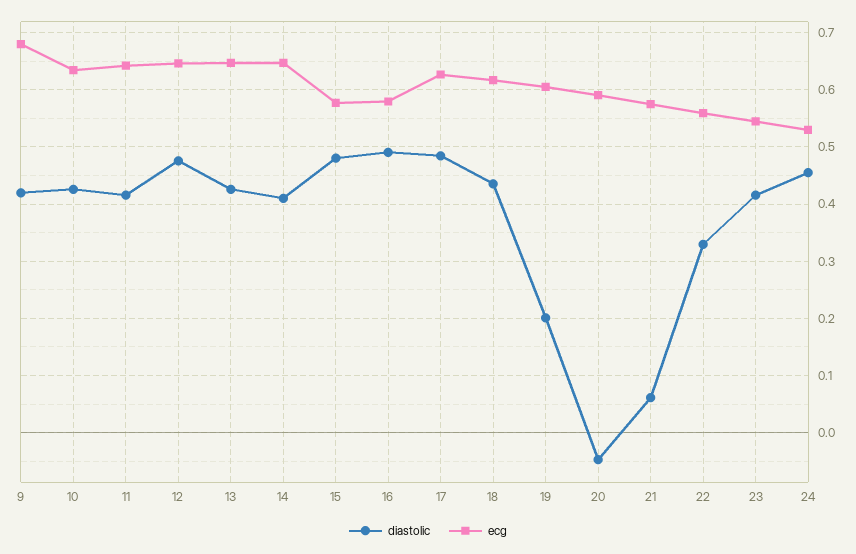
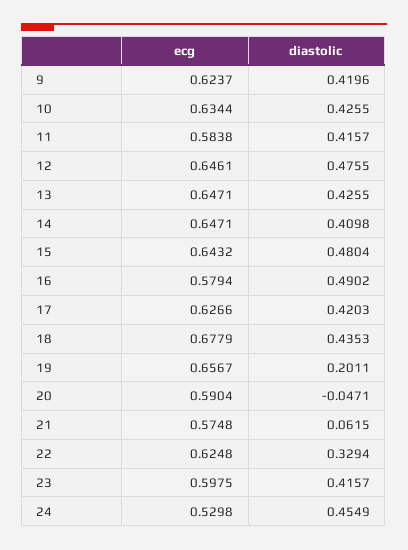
  {
    "diastolic": {
      "9": 0.4196,
      "10": 0.4255,
      "11": 0.4157,
      "12": 0.4755,
      "13": 0.4255,
      "14": 0.4098,
      "15": 0.4804,
      "16": 0.4902,
-     "17": 0.48,
+     "17": 0.4203,
      "18": 0.4353,
      "19": 0.2011,
      "20": -0.0471,
      "21": 0.0615,
      "22": 0.3294,
      "23": 0.4157,
      "24": 0.4549
    },
    "ecg": {
-     "9": 0.68,
+     "9": 0.6237,
      "10": 0.6344,
-     "11": 0.64,
+     "11": 0.5838,
      "12": 0.6461,
      "13": 0.6471,
      "14": 0.6471,
-     "15": 0.58,
+     "15": 0.6432,
      "16": 0.5794,
      "17": 0.6266,
-     "18": 0.62,
+     "18": 0.6779,
-     "19": 0.6,
+     "19": 0.6567,
      "20": 0.5904,
      "21": 0.5748,
-     "22": 0.56,
+     "22": 0.6248,
-     "23": 0.54,
+     "23": 0.5975,
      "24": 0.5298
    }
  }

